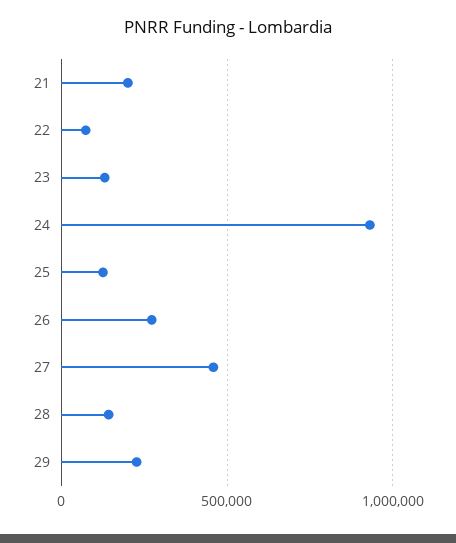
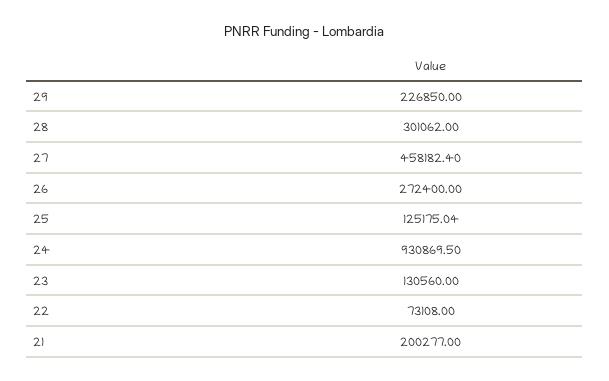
  {
    "21": 200277,
    "22": 73108,
    "23": 130560,
    "24": 930869.5,
    "25": 125175.04,
    "26": 272400,
    "27": 458182.4,
-   "28": 150000,
+   "28": 301062,
    "29": 226850
  }

